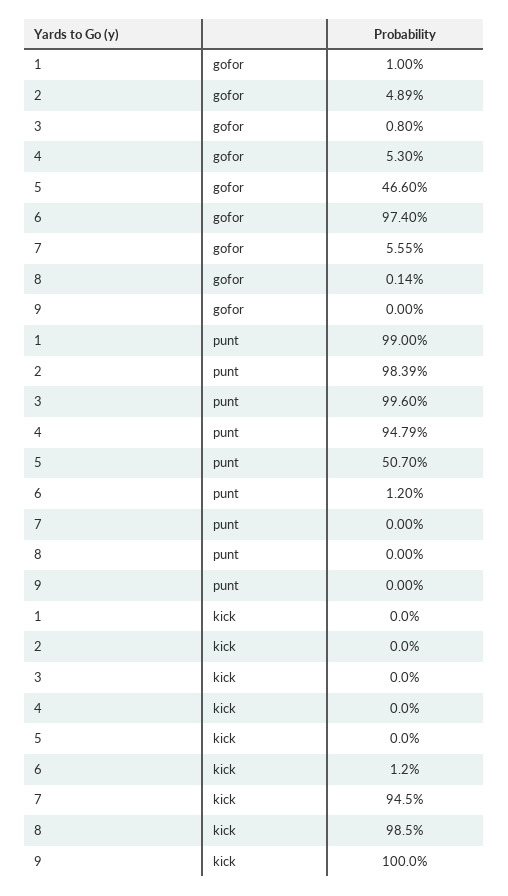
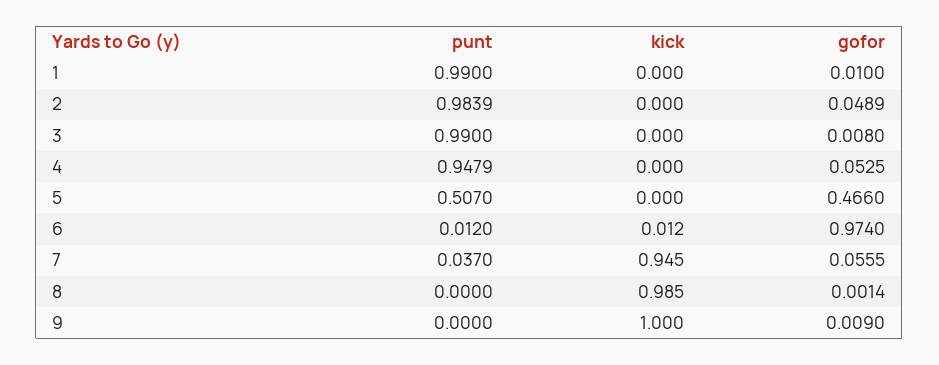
  {
    "1": {
      "gofor": 0.01,
      "punt": 0.99,
      "kick": 0
    },
    "2": {
      "gofor": 0.0489,
      "punt": 0.9839,
      "kick": 0
    },
    "3": {
      "gofor": 0.008,
-     "punt": 0.996,
+     "punt": 0.99,
      "kick": 0
    },
    "4": {
-     "gofor": 0.053,
+     "gofor": 0.0525,
      "punt": 0.9479,
      "kick": 0
    },
    "5": {
      "gofor": 0.466,
      "punt": 0.507,
      "kick": 0
    },
    "6": {
      "gofor": 0.974,
      "punt": 0.012,
      "kick": 0.012
    },
    "7": {
      "gofor": 0.0555,
-     "punt": 0,
+     "punt": 0.037,
      "kick": 0.945
    },
    "8": {
      "gofor": 0.0014,
      "punt": 0,
      "kick": 0.985
    },
    "9": {
-     "gofor": 0,
+     "gofor": 0.009,
      "punt": 0,
      "kick": 1
    }
  }

